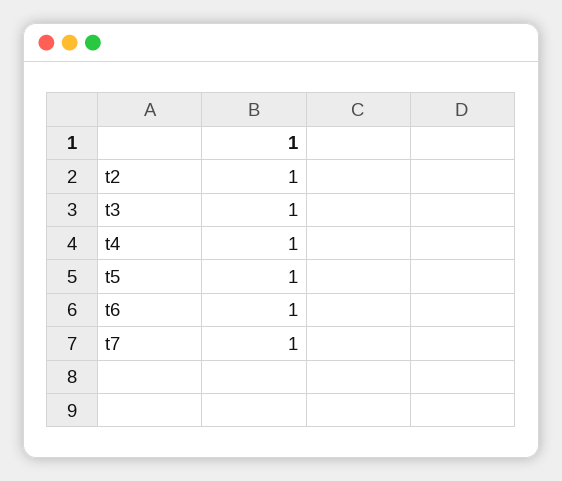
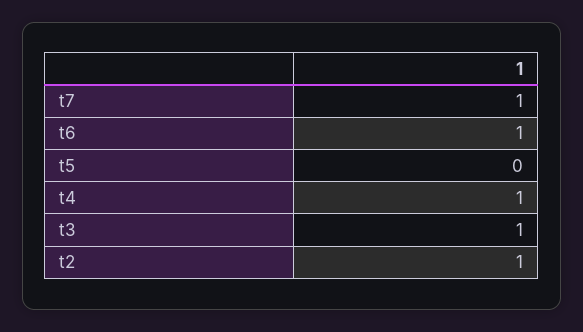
  {
    "t2": 1,
    "t3": 1,
    "t4": 1,
-   "t5": 1,
+   "t5": 0,
    "t6": 1,
    "t7": 1
  }

